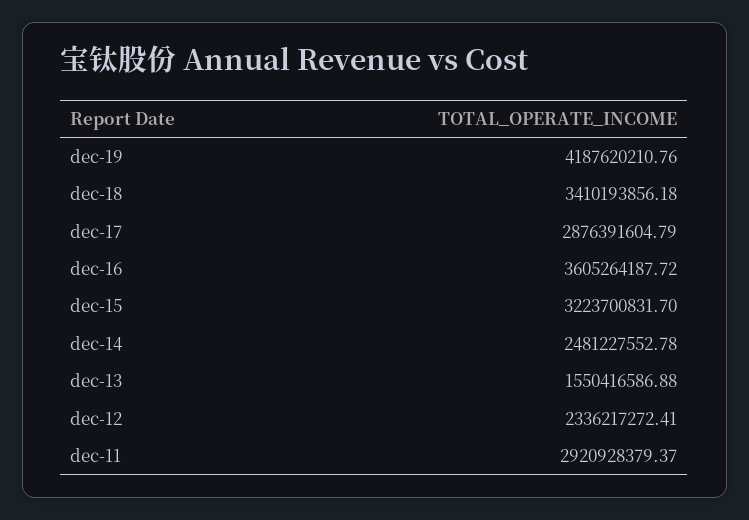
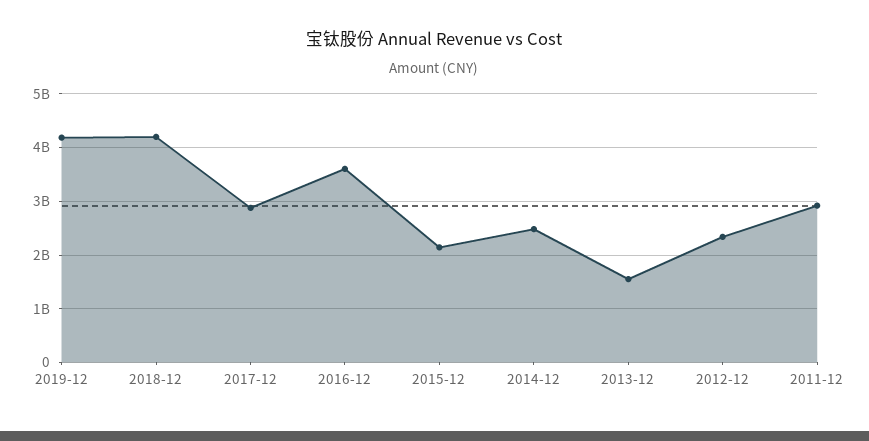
  {
    "dec-19": 4187620210.76,
-   "dec-18": 3410193856.18,
+   "dec-18": 4200000000,
    "dec-17": 2876391604.79,
    "dec-16": 3605264187.72,
-   "dec-15": 3223700831.7,
+   "dec-15": 2200000000,
    "dec-14": 2481227552.78,
    "dec-13": 1550416586.88,
    "dec-12": 2336217272.41,
    "dec-11": 2920928379.37
  }

